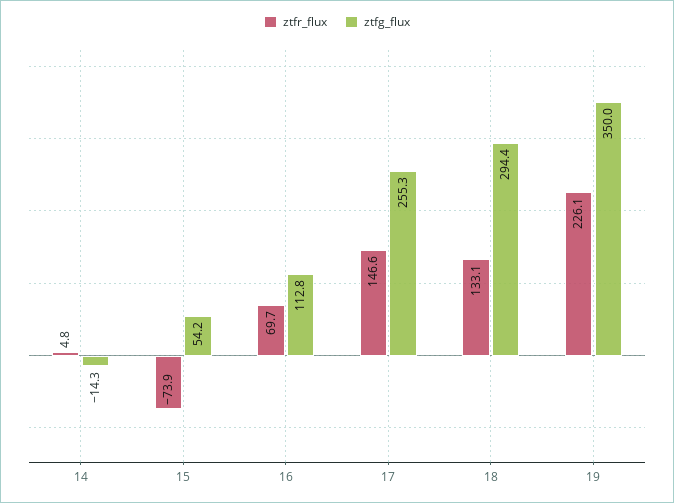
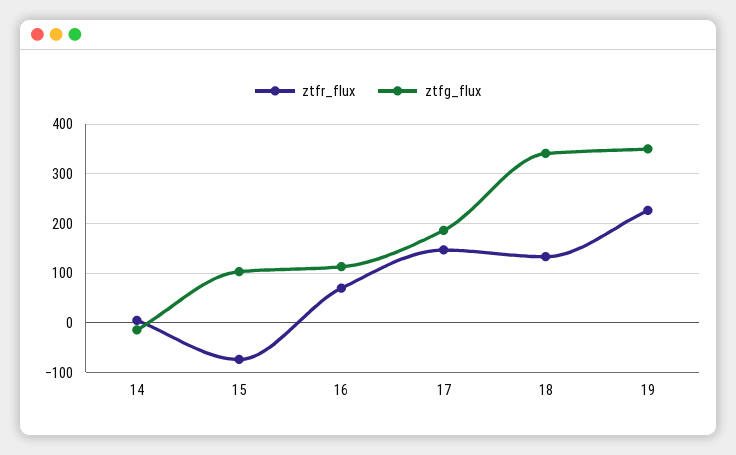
  {
    "ztfr_flux": {
      "14": 4.8,
      "15": -73.9,
      "16": 69.7,
      "17": 146.6,
      "18": 133.1,
      "19": 226.1
    },
    "ztfg_flux": {
      "14": -14.3,
-     "15": 54.2,
+     "15": 100,
      "16": 112.8,
-     "17": 255.3,
+     "17": 180,
-     "18": 294.4,
+     "18": 340,
      "19": 350
    }
  }

